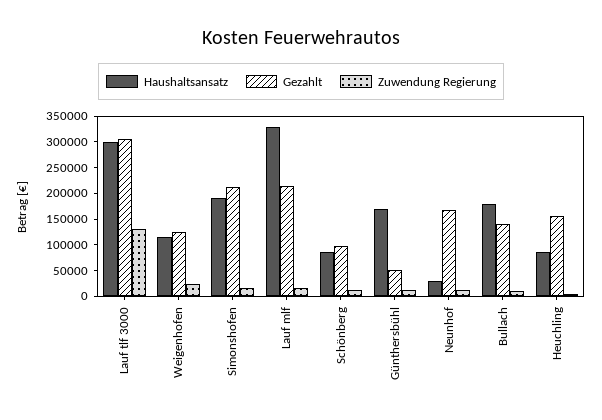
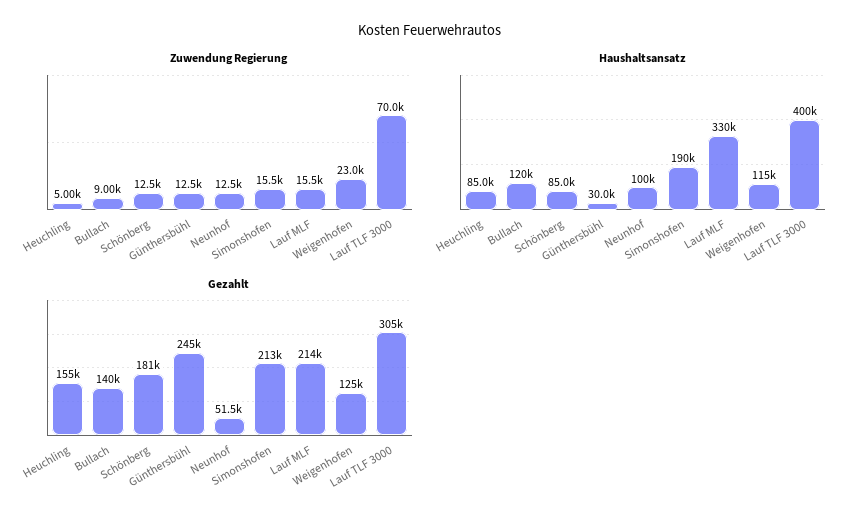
  {
    "Haushaltsansatz": {
-     "Lauf tlf 3000": 300000,
+     "Lauf tlf 3000": 400000,
      "Weigenhofen": 115000,
      "Simonshofen": 190000,
      "Lauf mlf": 330000,
      "Schönberg": 85000,
-     "Günthersbühl": 175000,
+     "Günthersbühl": 30000,
-     "Neunhof": 25000,
+     "Neunhof": 100000,
-     "Bullach": 175000,
+     "Bullach": 120000,
      "Heuchling": 85000
    },
    "Gezahlt": {
      "Lauf tlf 3000": 305000,
      "Weigenhofen": 125000,
      "Simonshofen": 213000,
      "Lauf mlf": 214000,
-     "Schönberg": 100000,
+     "Schönberg": 181000,
-     "Günthersbühl": 50000,
+     "Günthersbühl": 245000,
-     "Neunhof": 175000,
+     "Neunhof": 51500,
      "Bullach": 140000,
      "Heuchling": 155000
    },
    "Zuwendung Regierung": {
-     "Lauf tlf 3000": 125000,
+     "Lauf tlf 3000": 70000,
      "Weigenhofen": 23000,
      "Simonshofen": 15500,
      "Lauf mlf": 15500,
      "Schönberg": 12500,
      "Günthersbühl": 12500,
      "Neunhof": 12500,
      "Bullach": 9000,
      "Heuchling": 5000
    }
  }

